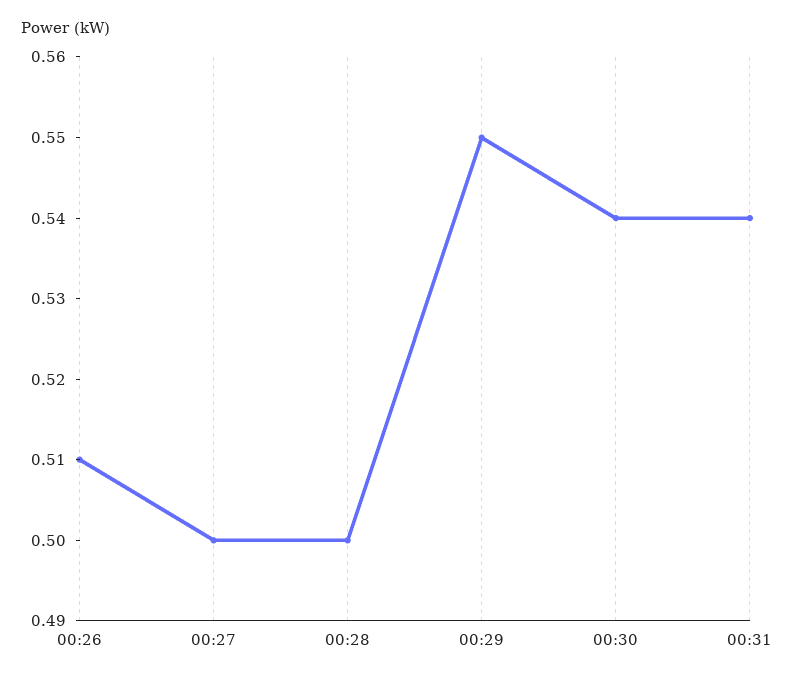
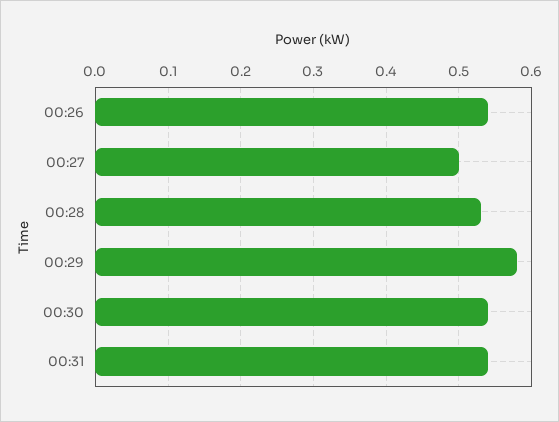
  {
-   "00:26": 0.51,
+   "00:26": 0.54,
    "00:27": 0.5,
-   "00:28": 0.5,
+   "00:28": 0.53,
-   "00:29": 0.55,
+   "00:29": 0.58,
    "00:30": 0.54,
    "00:31": 0.54
  }

